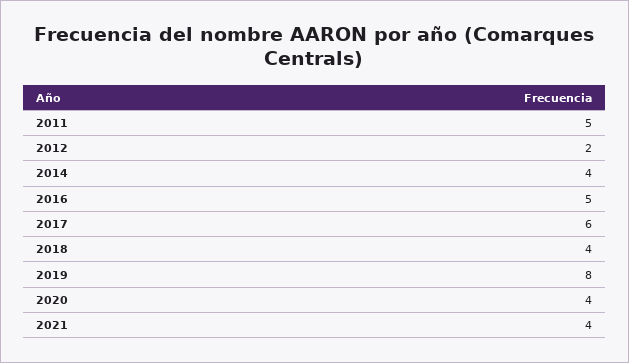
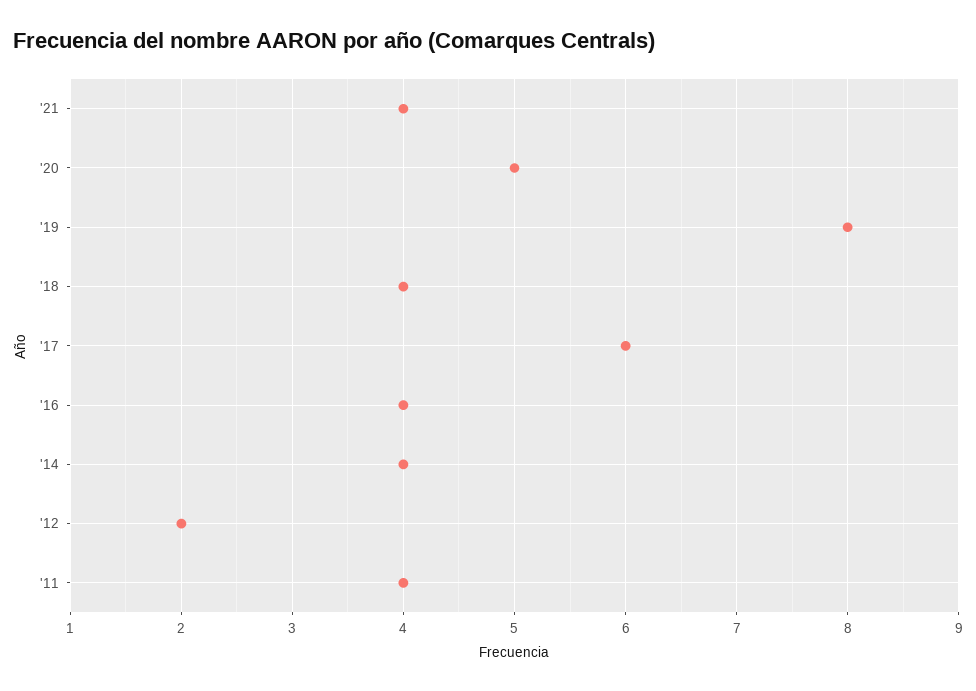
  {
-   "2011": 5,
+   "2011": 4,
    "2012": 2,
    "2014": 4,
-   "2016": 5,
+   "2016": 4,
    "2017": 6,
    "2018": 4,
    "2019": 8,
-   "2020": 4,
+   "2020": 5,
    "2021": 4
  }

